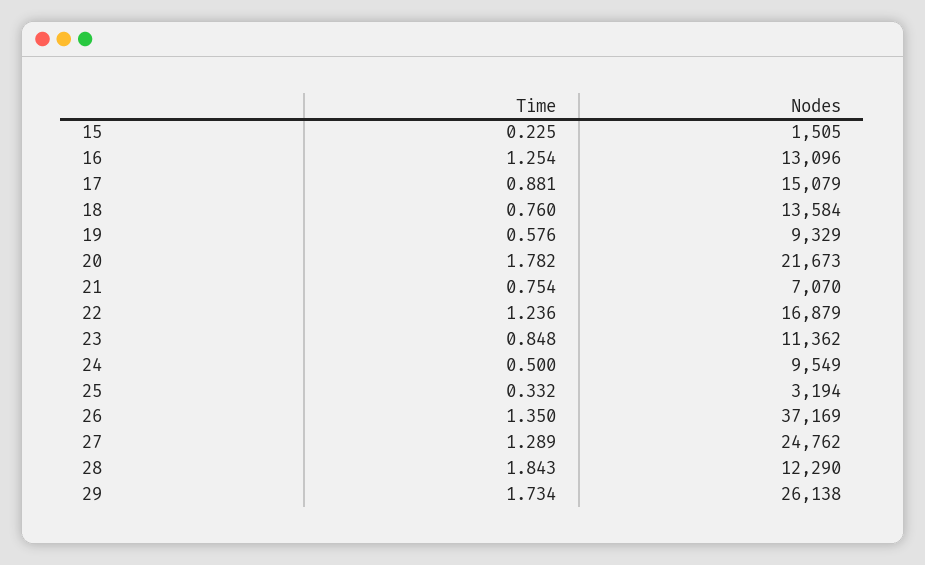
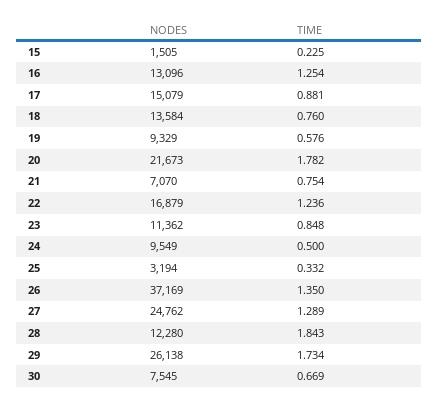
  {
    "Time": {
      "15": 0.225,
      "16": 1.254,
      "17": 0.881,
      "18": 0.76,
      "19": 0.576,
      "20": 1.782,
      "21": 0.754,
      "22": 1.236,
      "23": 0.848,
      "24": 0.5,
      "25": 0.332,
      "26": 1.35,
      "27": 1.289,
      "28": 1.843,
-     "29": 1.734
+     "29": 1.734,
+     "30": 0.669
    },
    "Nodes": {
      "15": 1505,
      "16": 13096,
      "17": 15079,
      "18": 13584,
      "19": 9329,
      "20": 21673,
      "21": 7070,
      "22": 16879,
      "23": 11362,
      "24": 9549,
      "25": 3194,
      "26": 37169,
      "27": 24762,
-     "28": 12290,
+     "28": 12280,
-     "29": 26138
+     "29": 26138,
+     "30": 7545
    }
  }

